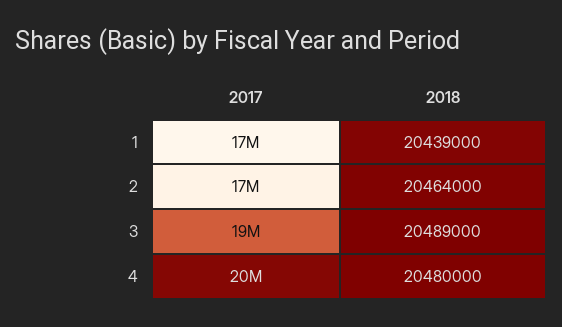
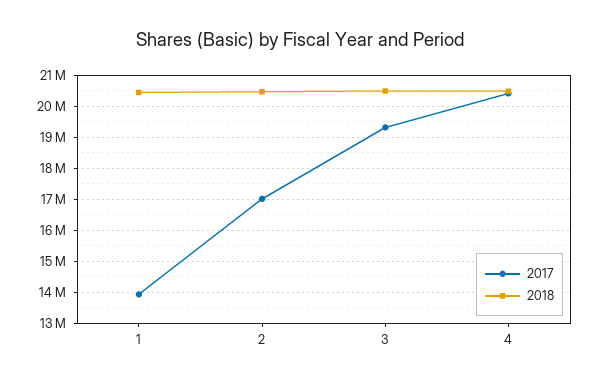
  {
    "2017": {
-     "1": 17000000,
+     "1": 14000000,
      "2": 17000000,
      "3": 19000000,
      "4": 20000000
    },
    "2018": {
      "1": 20439000,
      "2": 20464000,
      "3": 20489000,
      "4": 20480000
    }
  }

